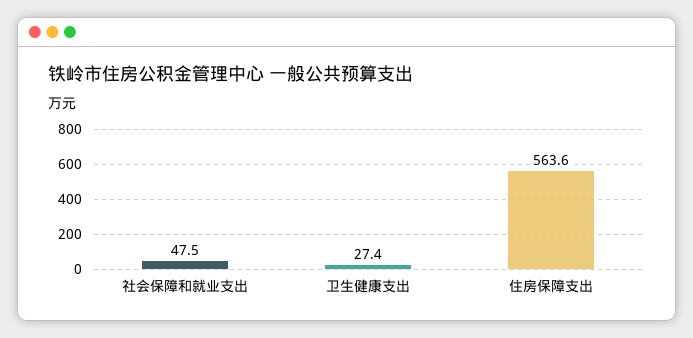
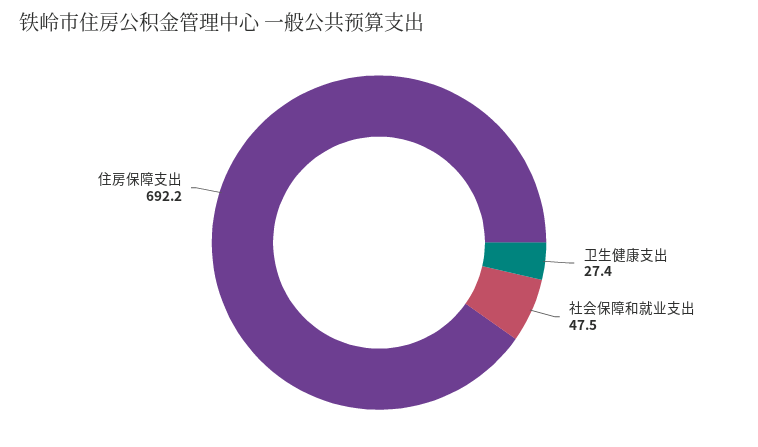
  {
    "社会保障和就业支出": 47.5,
    "卫生健康支出": 27.4,
-   "住房保障支出": 563.6
+   "住房保障支出": 692.2
  }

